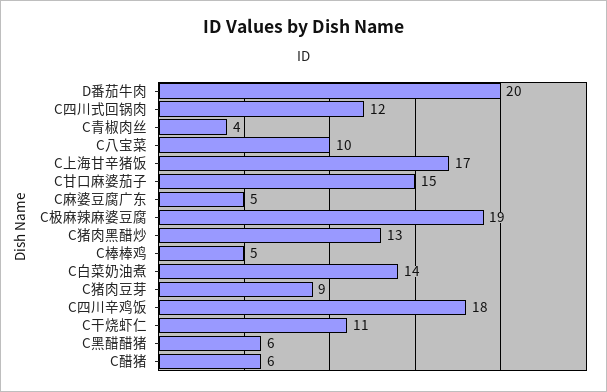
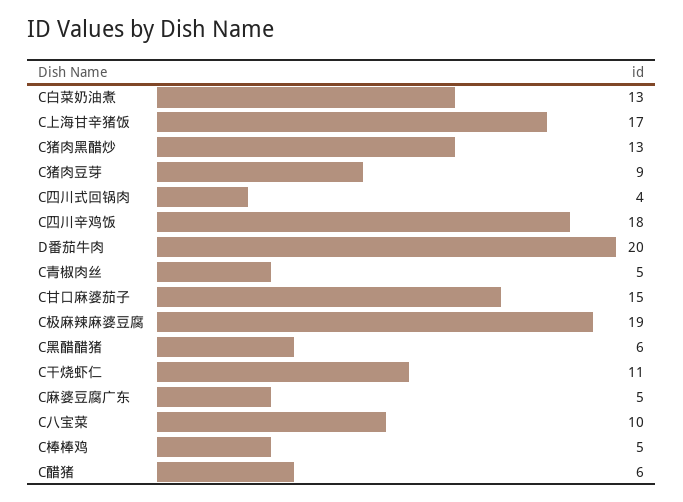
  {
    "D番茄牛肉": 20,
-   "C四川式回锅肉": 12,
+   "C四川式回锅肉": 4,
-   "C青椒肉丝": 4,
+   "C青椒肉丝": 5,
    "C八宝菜": 10,
    "C上海甘辛猪饭": 17,
    "C甘口麻婆茄子": 15,
    "C麻婆豆腐广东": 5,
    "C极麻辣麻婆豆腐": 19,
    "C猪肉黑醋炒": 13,
    "C棒棒鸡": 5,
-   "C白菜奶油煮": 14,
+   "C白菜奶油煮": 13,
    "C猪肉豆芽": 9,
    "C四川辛鸡饭": 18,
    "C干烧虾仁": 11,
    "C黑醋醋猪": 6,
    "C醋猪": 6
  }

